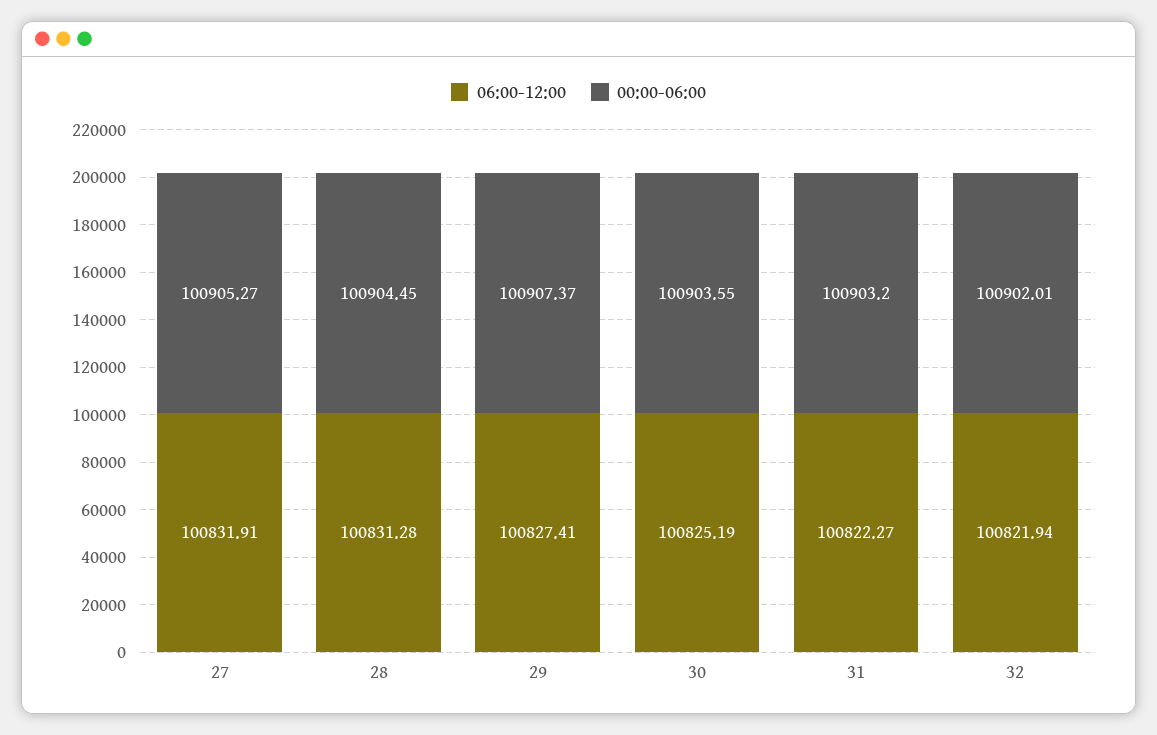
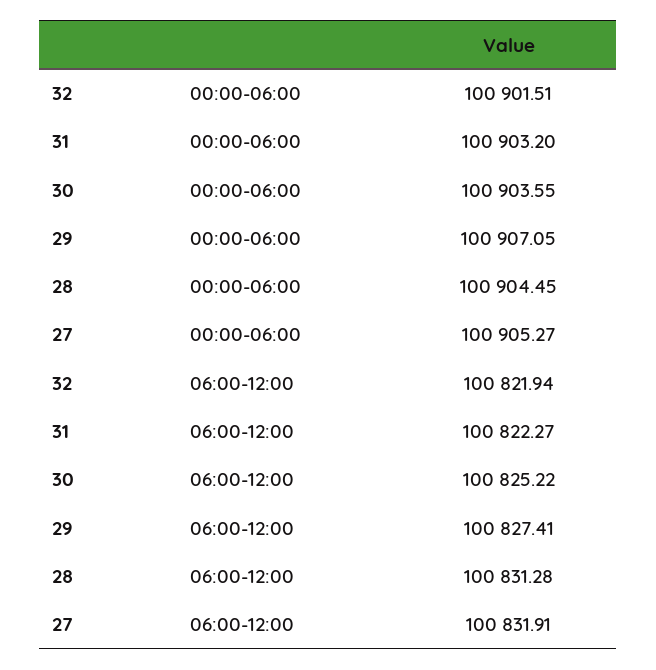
  {
    "06:00-12:00": {
      "27": 100831.91,
      "28": 100831.28,
      "29": 100827.41,
-     "30": 100825.19,
+     "30": 100825.22,
      "31": 100822.27,
      "32": 100821.94
    },
    "00:00-06:00": {
      "27": 100905.27,
      "28": 100904.45,
-     "29": 100907.37,
+     "29": 100907.05,
      "30": 100903.55,
      "31": 100903.2,
-     "32": 100902.01
+     "32": 100901.51
    }
  }

